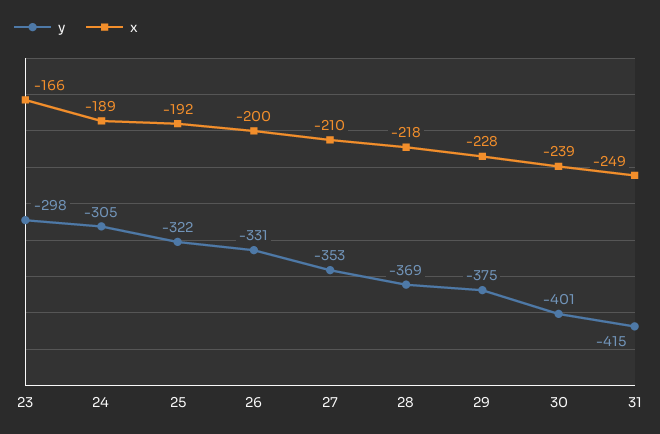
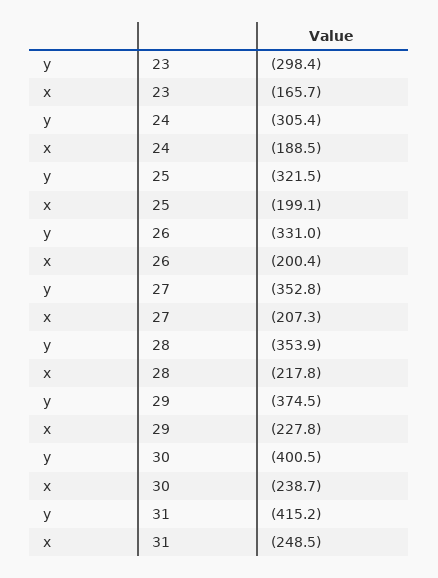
  {
    "y": {
      "23": -298.4,
      "24": -305.4,
      "25": -321.5,
      "26": -331,
      "27": -352.8,
-     "28": -369,
+     "28": -353.9,
      "29": -374.5,
      "30": -400.5,
      "31": -415.2
    },
    "x": {
      "23": -165.7,
      "24": -188.5,
-     "25": -192,
+     "25": -199.1,
      "26": -200.4,
-     "27": -210,
+     "27": -207.3,
      "28": -217.8,
      "29": -227.8,
      "30": -238.7,
      "31": -248.5
    }
  }

